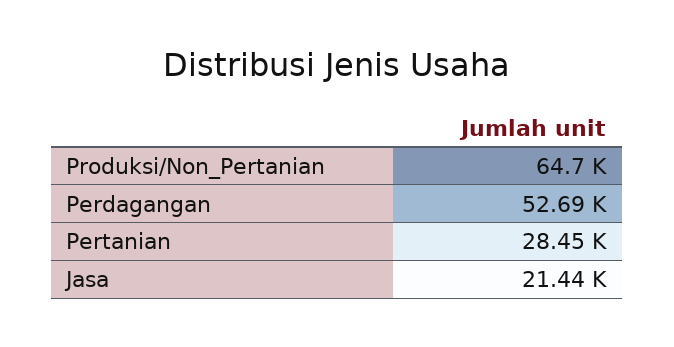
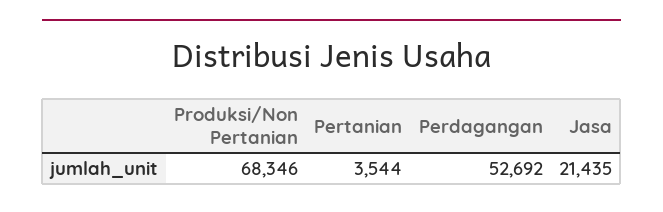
  {
-   "Produksi/Non_Pertanian": 64700,
+   "Produksi/Non_Pertanian": 68346,
    "Perdagangan": 52692,
-   "Pertanian": 28450,
+   "Pertanian": 3544,
    "Jasa": 21435
  }

